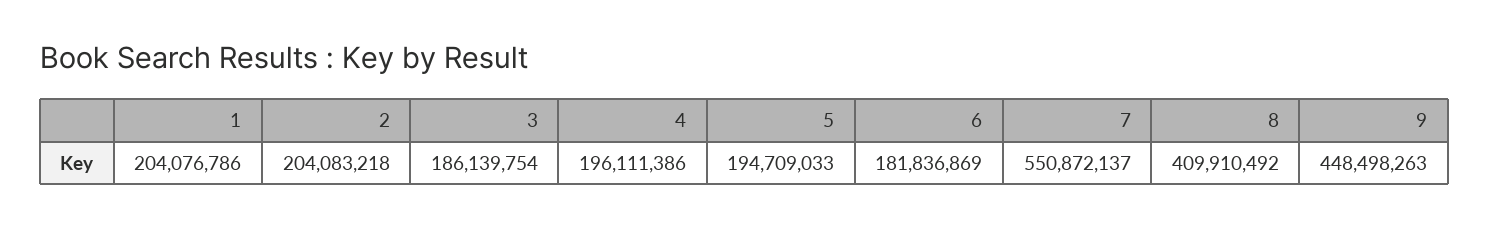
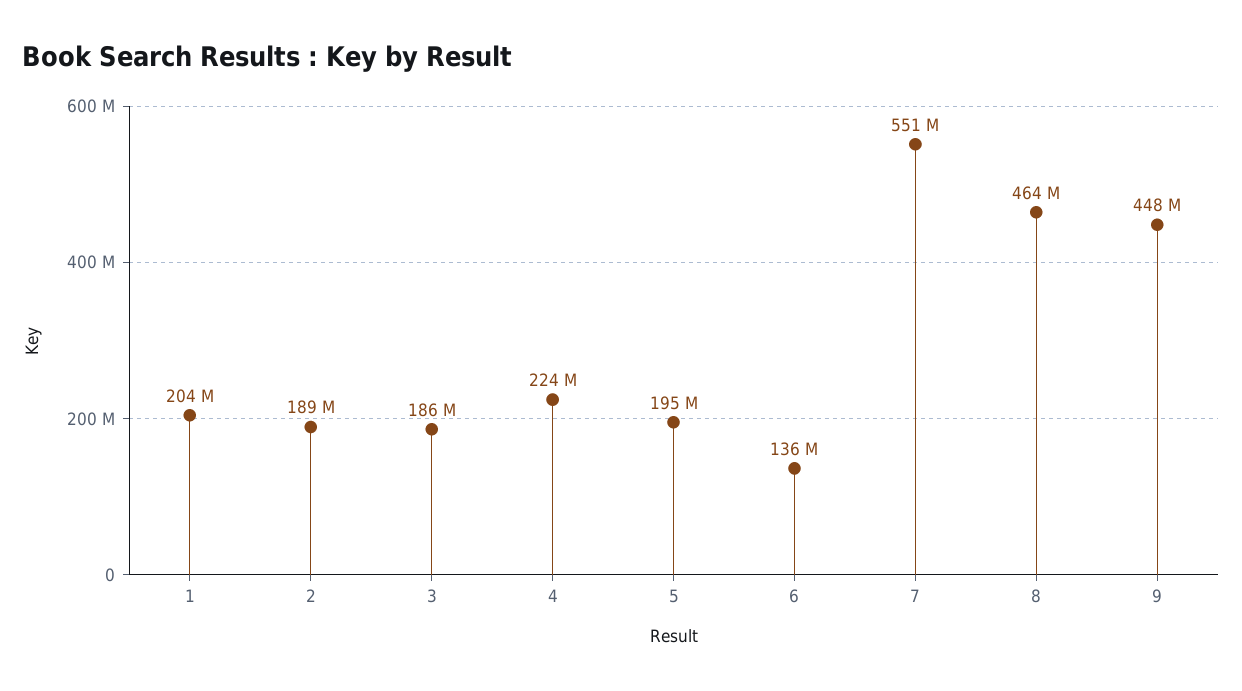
  {
    "1": 204076786,
-   "2": 204083218,
+   "2": 189000000,
    "3": 186139754,
-   "4": 196111386,
+   "4": 224000000,
    "5": 194709033,
-   "6": 181836869,
+   "6": 136000000,
    "7": 550872137,
-   "8": 409910492,
+   "8": 464000000,
    "9": 448498263
  }

